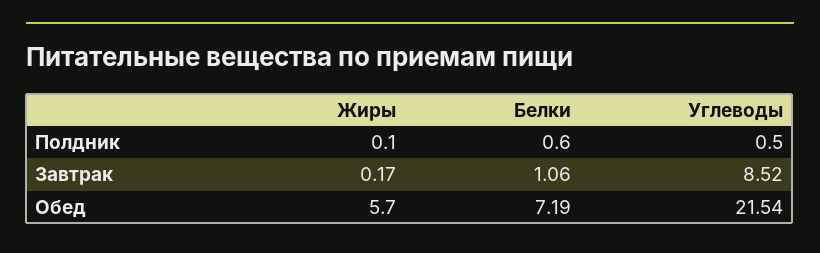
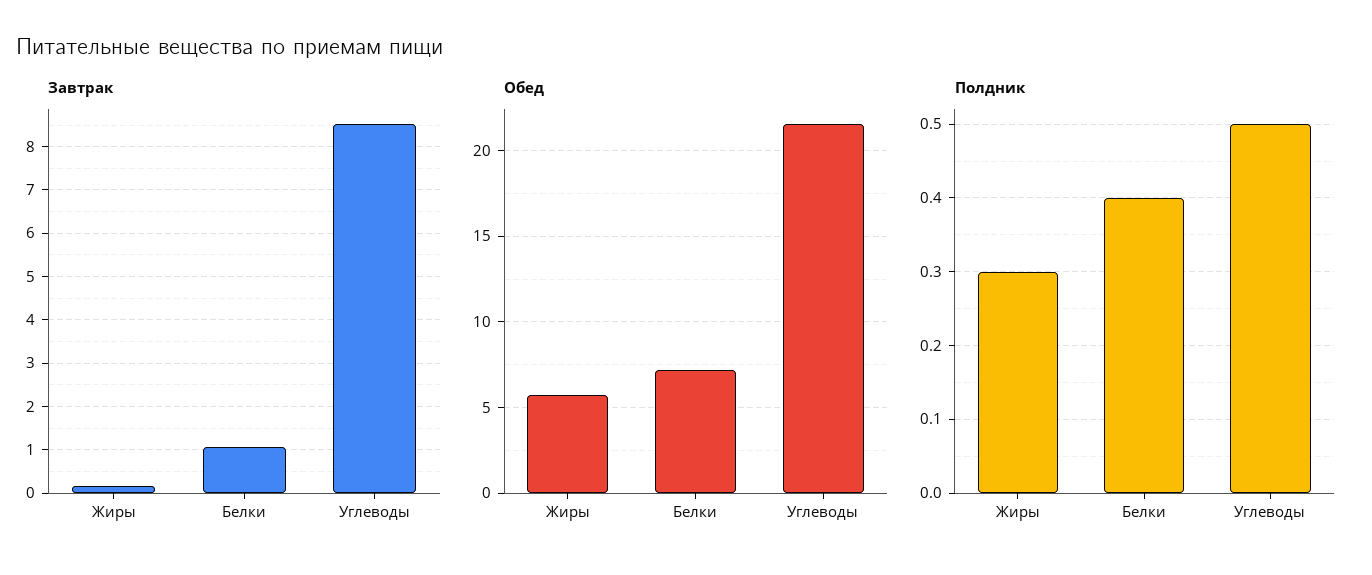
  {
    "Полдник": {
-     "Жиры": 0.1,
+     "Жиры": 0.3,
-     "Белки": 0.6,
+     "Белки": 0.4,
      "Углеводы": 0.5
    },
    "Завтрак": {
      "Жиры": 0.17,
      "Белки": 1.06,
      "Углеводы": 8.52
    },
    "Обед": {
      "Жиры": 5.7,
      "Белки": 7.19,
      "Углеводы": 21.54
    }
  }

